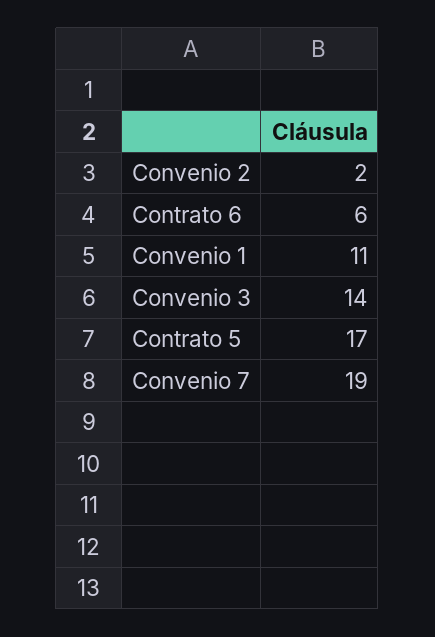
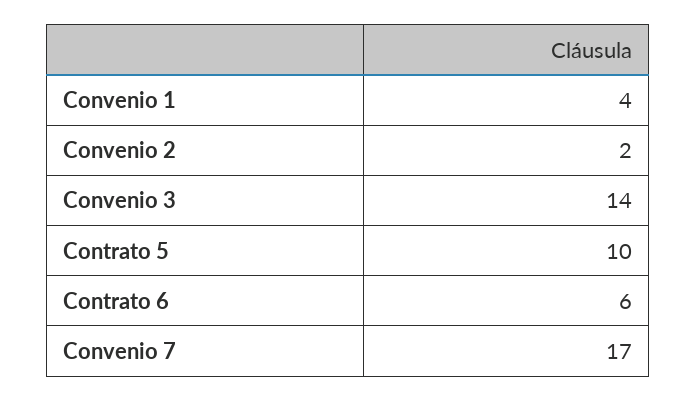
  {
    "Convenio 2": 2,
    "Contrato 6": 6,
-   "Convenio 1": 11,
+   "Convenio 1": 4,
    "Convenio 3": 14,
-   "Contrato 5": 17,
+   "Contrato 5": 10,
-   "Convenio 7": 19
+   "Convenio 7": 17
  }

